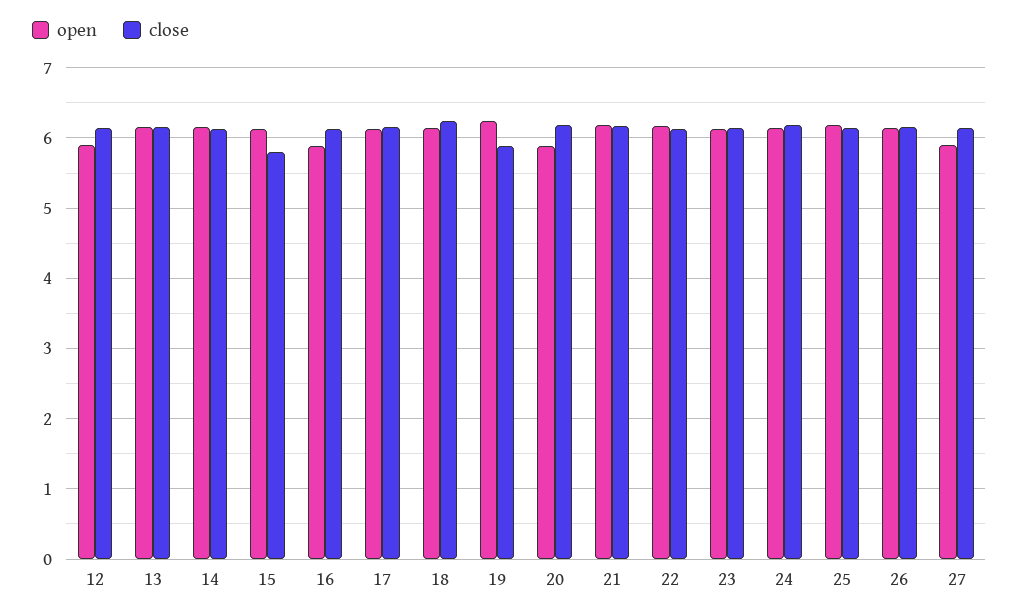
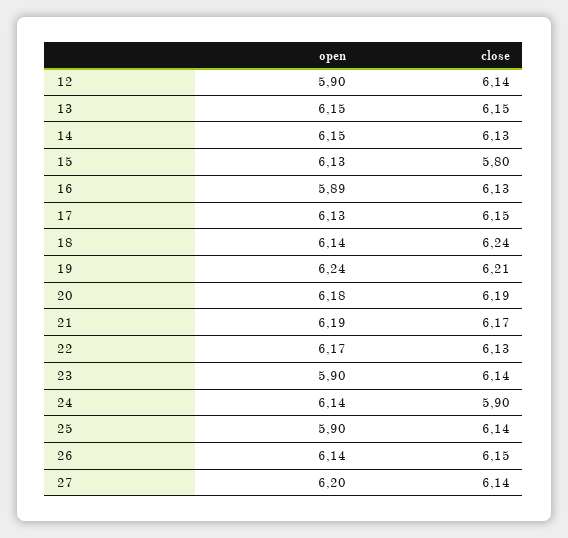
  {
    "open": {
      "12": 5.9,
      "13": 6.15,
      "14": 6.15,
      "15": 6.13,
      "16": 5.89,
      "17": 6.13,
      "18": 6.14,
      "19": 6.24,
-     "20": 5.9,
+     "20": 6.18,
      "21": 6.19,
      "22": 6.17,
-     "23": 6.1,
+     "23": 5.9,
      "24": 6.14,
-     "25": 6.2,
+     "25": 5.9,
      "26": 6.14,
-     "27": 5.9
+     "27": 6.2
    },
    "close": {
      "12": 6.14,
      "13": 6.15,
      "14": 6.13,
      "15": 5.8,
      "16": 6.13,
      "17": 6.15,
      "18": 6.24,
-     "19": 5.9,
+     "19": 6.21,
      "20": 6.19,
      "21": 6.17,
      "22": 6.13,
      "23": 6.14,
-     "24": 6.2,
+     "24": 5.9,
      "25": 6.14,
      "26": 6.15,
      "27": 6.14
    }
  }

